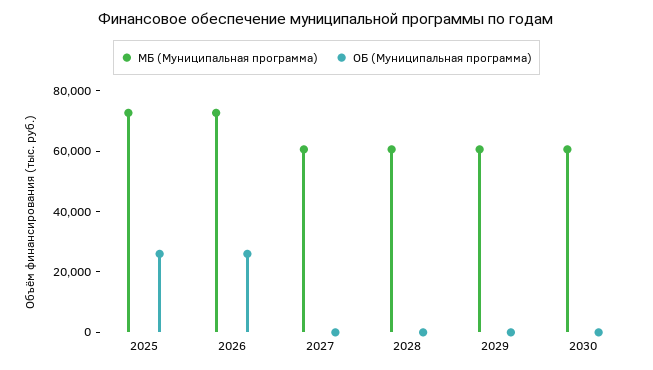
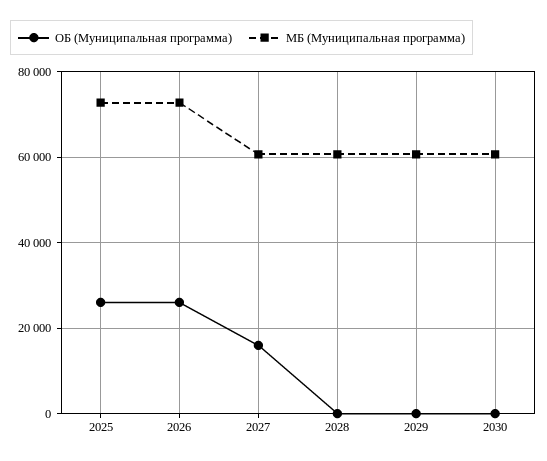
  {
    "МБ (Муниципальная программа)": {
      "2025": 72000,
      "2026": 72000,
      "2027": 60000,
      "2028": 60000,
      "2029": 60000,
      "2030": 60000
    },
    "ОБ (Муниципальная программа)": {
      "2025": 26000,
      "2026": 26000,
-     "2027": 0,
+     "2027": 16000,
      "2028": 0,
      "2029": 0,
      "2030": 0
    }
  }

